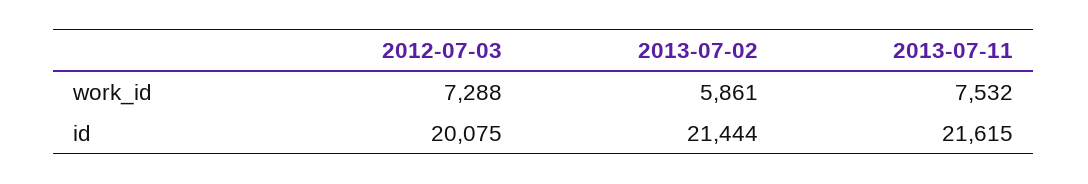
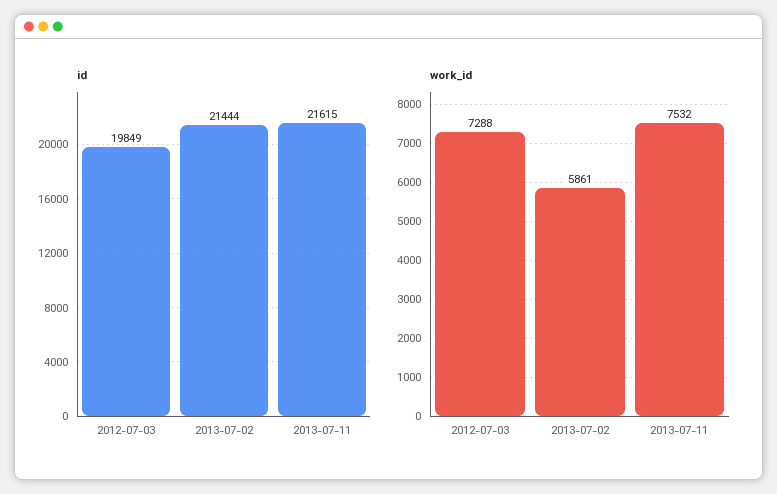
  {
    "work_id": {
      "2012-07-03": 7288,
      "2013-07-02": 5861,
      "2013-07-11": 7532
    },
    "id": {
-     "2012-07-03": 20075,
+     "2012-07-03": 19849,
      "2013-07-02": 21444,
      "2013-07-11": 21615
    }
  }

